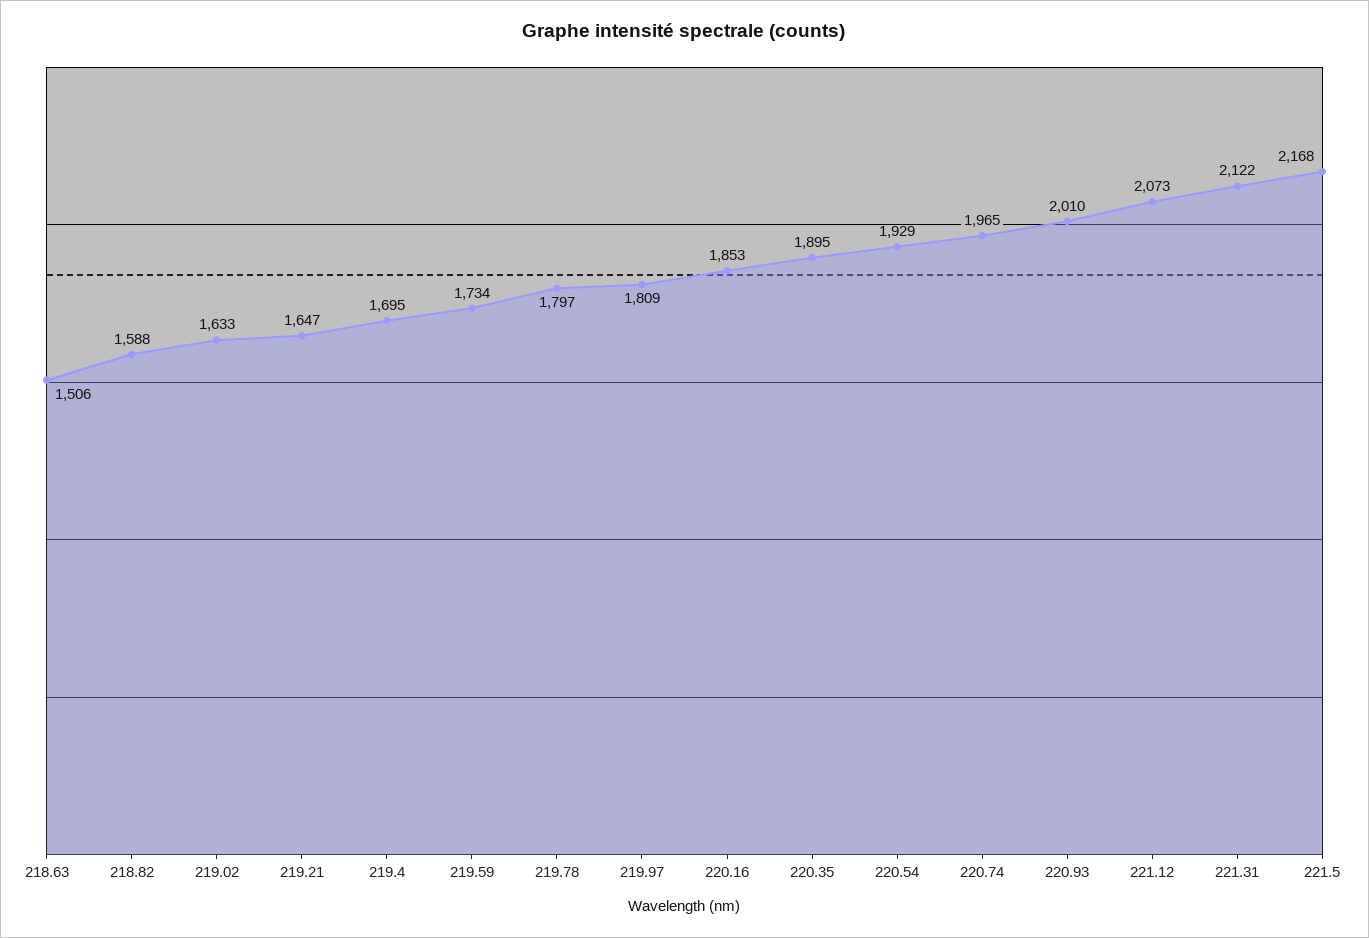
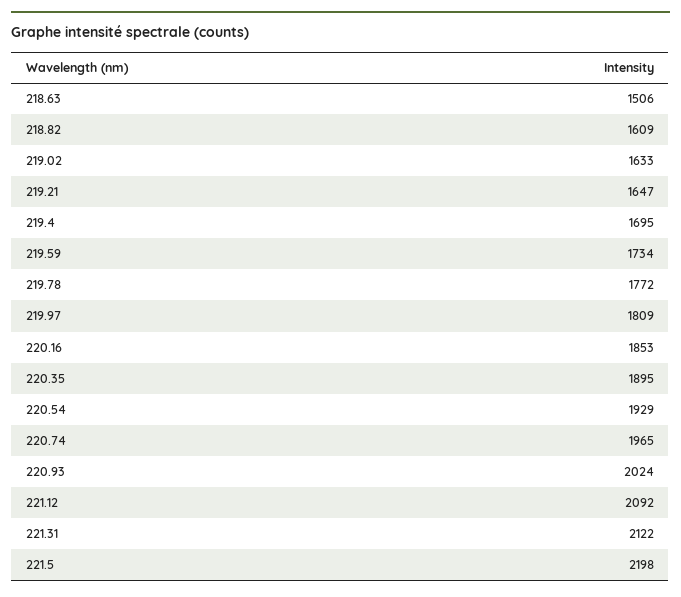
  {
    "218.63": 1506,
-   "218.82": 1588,
+   "218.82": 1609,
    "219.02": 1633,
    "219.21": 1647,
    "219.4": 1695,
    "219.59": 1734,
-   "219.78": 1797,
+   "219.78": 1772,
    "219.97": 1809,
    "220.16": 1853,
    "220.35": 1895,
    "220.54": 1929,
    "220.74": 1965,
-   "220.93": 2010,
+   "220.93": 2024,
-   "221.12": 2073,
+   "221.12": 2092,
    "221.31": 2122,
-   "221.5": 2168
+   "221.5": 2198
  }

